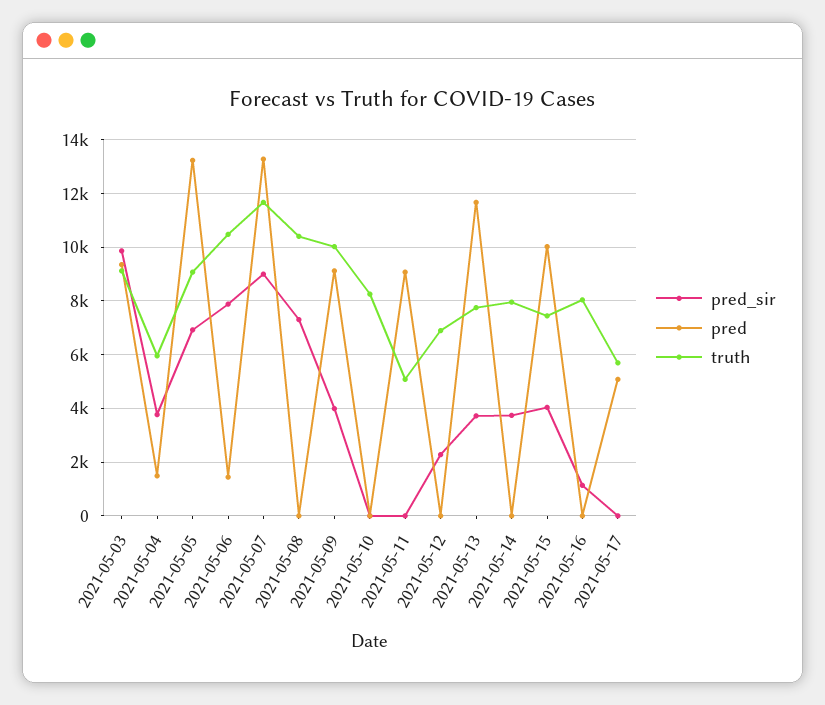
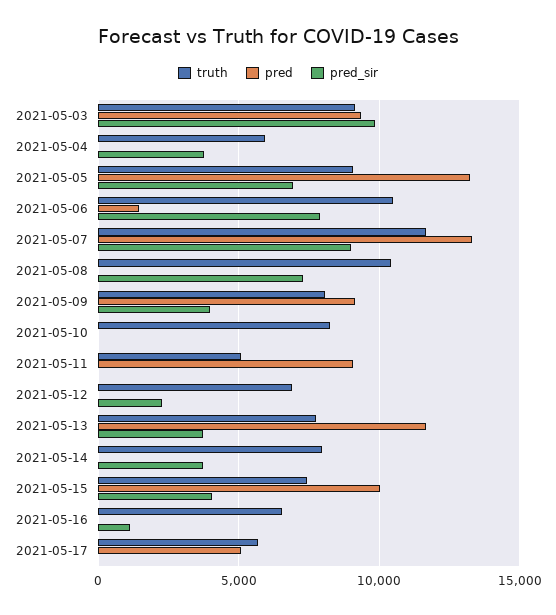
  {
    "pred_sir": {
      "2021-05-03": 9750,
      "2021-05-04": 3750,
      "2021-05-05": 7000,
      "2021-05-06": 8000,
      "2021-05-07": 9000,
      "2021-05-08": 7250,
      "2021-05-09": 4000,
      "2021-05-10": 0,
      "2021-05-11": 0,
      "2021-05-12": 2250,
      "2021-05-13": 3750,
      "2021-05-14": 3750,
      "2021-05-15": 4000,
      "2021-05-16": 1250,
      "2021-05-17": 0
    },
    "pred": {
      "2021-05-03": 9250,
-     "2021-05-04": 1500,
+     "2021-05-04": 0,
      "2021-05-05": 13250,
      "2021-05-06": 1500,
      "2021-05-07": 13250,
      "2021-05-08": 0,
      "2021-05-09": 9000,
      "2021-05-10": 0,
      "2021-05-11": 9000,
      "2021-05-12": 0,
      "2021-05-13": 11750,
      "2021-05-14": 0,
      "2021-05-15": 10000,
      "2021-05-16": 0,
      "2021-05-17": 5000
    },
    "truth": {
      "2021-05-03": 9000,
      "2021-05-04": 6000,
      "2021-05-05": 9000,
      "2021-05-06": 10500,
      "2021-05-07": 11750,
      "2021-05-08": 10500,
-     "2021-05-09": 10000,
+     "2021-05-09": 8000,
      "2021-05-10": 8250,
      "2021-05-11": 5000,
      "2021-05-12": 7000,
      "2021-05-13": 7750,
      "2021-05-14": 8000,
      "2021-05-15": 7500,
-     "2021-05-16": 8000,
+     "2021-05-16": 6500,
      "2021-05-17": 5750
    }
  }

